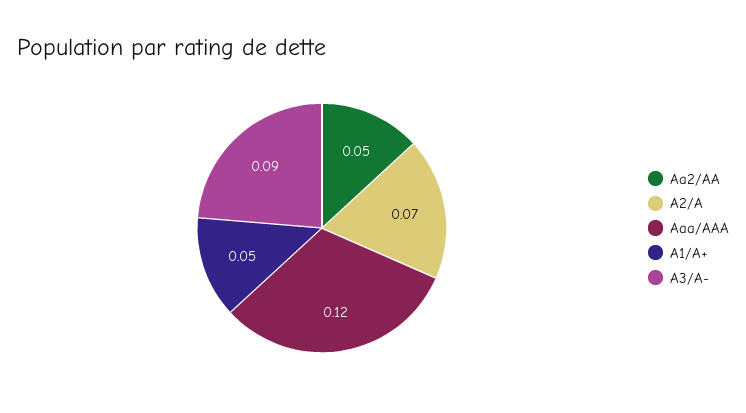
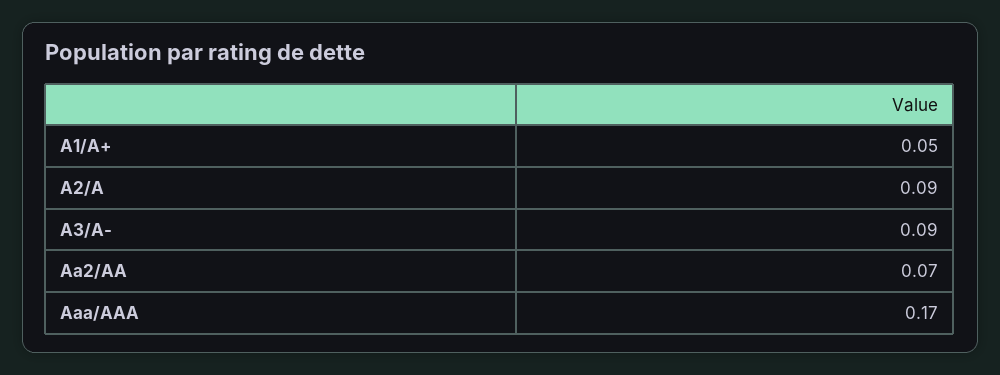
  {
-   "Aa2/AA": 0.05,
+   "Aa2/AA": 0.07,
-   "A2/A": 0.07,
+   "A2/A": 0.09,
-   "Aaa/AAA": 0.12,
+   "Aaa/AAA": 0.17,
    "A1/A+": 0.05,
    "A3/A-": 0.09
  }

